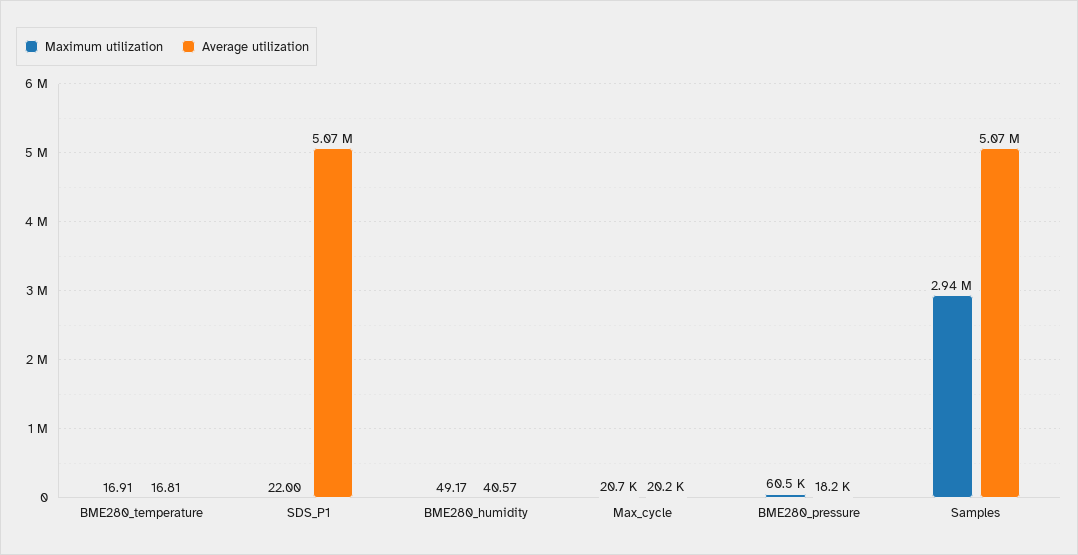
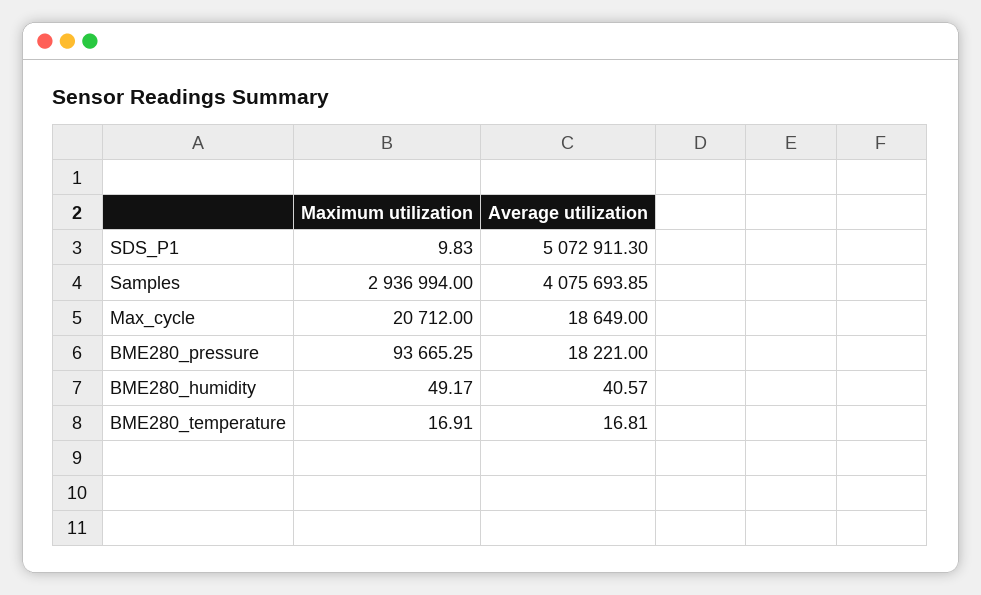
  {
    "Maximum utilization": {
      "BME280_temperature": 16.91,
-     "SDS_P1": 22,
+     "SDS_P1": 9.83,
      "BME280_humidity": 49.17,
      "Max_cycle": 20712,
-     "BME280_pressure": 60500,
+     "BME280_pressure": 93665.25,
      "Samples": 2936994
    },
    "Average utilization": {
      "BME280_temperature": 16.81,
      "SDS_P1": 5072911.3,
      "BME280_humidity": 40.57,
-     "Max_cycle": 20200,
+     "Max_cycle": 18649,
      "BME280_pressure": 18221,
-     "Samples": 5070000
+     "Samples": 4075693.85
    }
  }

